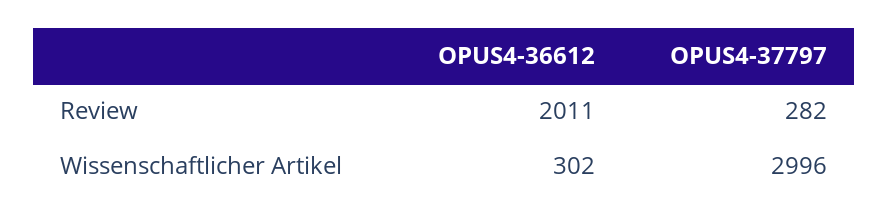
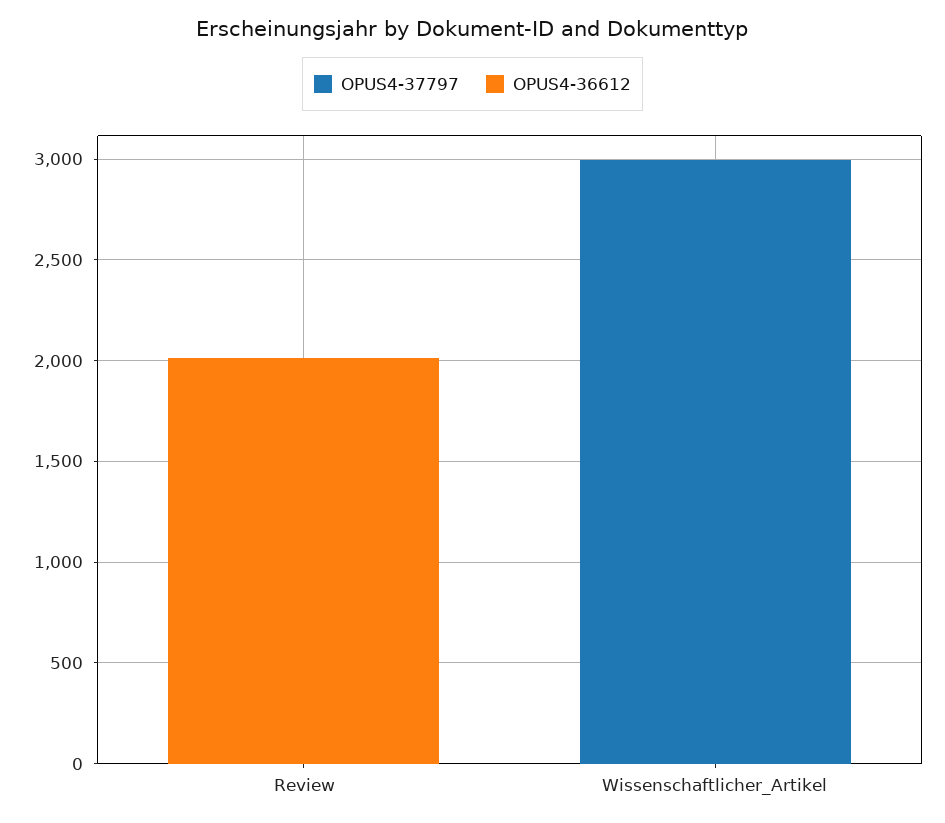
  {
    "OPUS4-36612": {
      "Review": 2011,
-     "Wissenschaftlicher Artikel": 302
+     "Wissenschaftlicher Artikel": 0
    },
    "OPUS4-37797": {
-     "Review": 282,
+     "Review": 0,
      "Wissenschaftlicher Artikel": 2996
    }
  }

